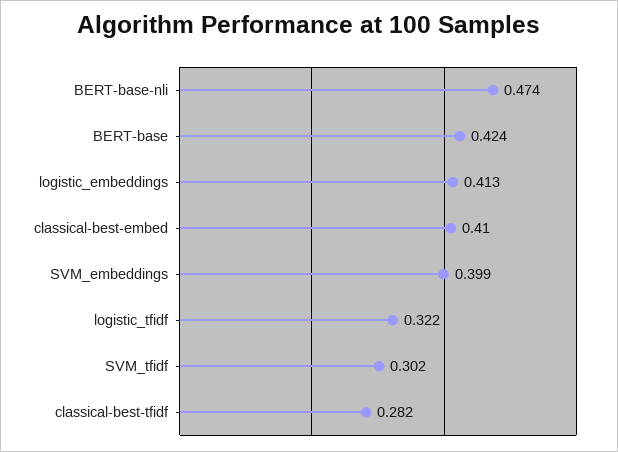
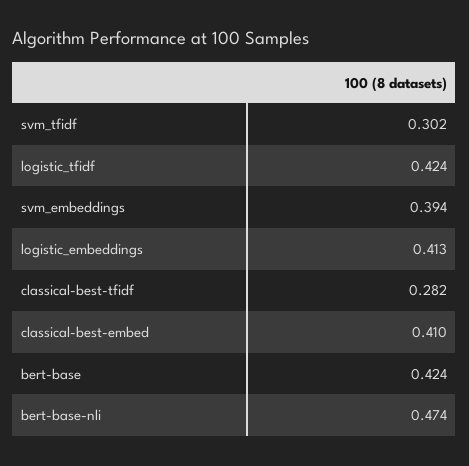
  {
    "BERT-base-nli": 0.474,
    "BERT-base": 0.424,
    "logistic_embeddings": 0.413,
    "classical-best-embed": 0.41,
-   "SVM_embeddings": 0.399,
+   "SVM_embeddings": 0.394,
-   "logistic_tfidf": 0.322,
+   "logistic_tfidf": 0.424,
    "SVM_tfidf": 0.302,
    "classical-best-tfidf": 0.282
  }

